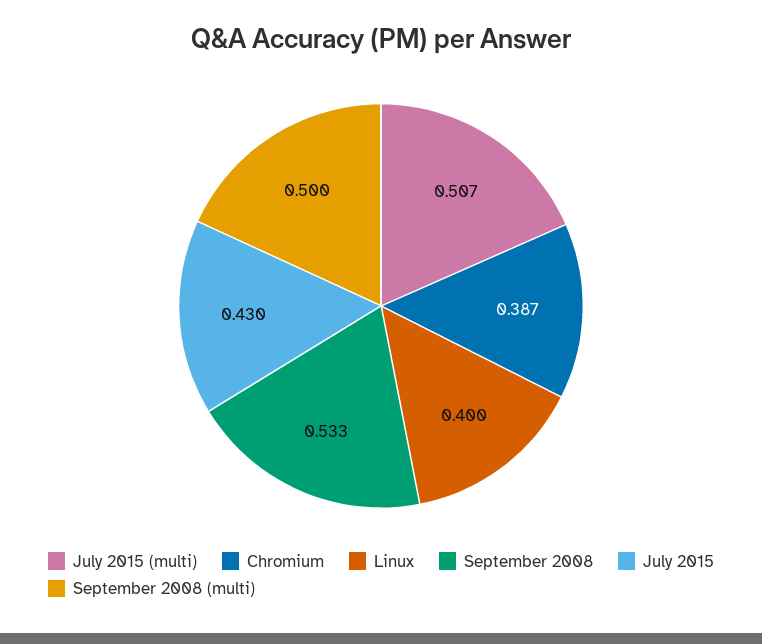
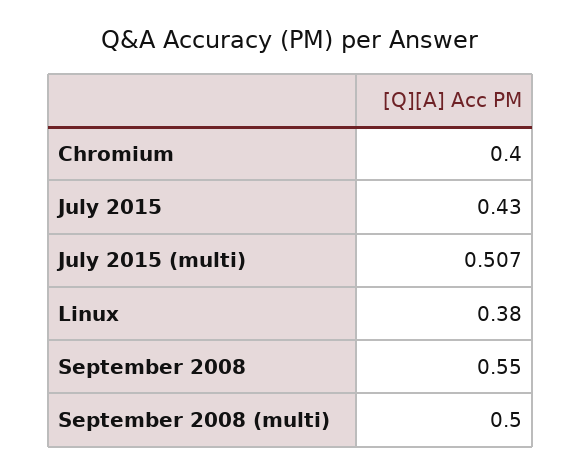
  {
    "July 2015 (multi)": 0.507,
-   "Chromium": 0.387,
+   "Chromium": 0.4,
-   "Linux": 0.4,
+   "Linux": 0.38,
-   "September 2008": 0.533,
+   "September 2008": 0.55,
    "July 2015": 0.43,
    "September 2008 (multi)": 0.5
  }

